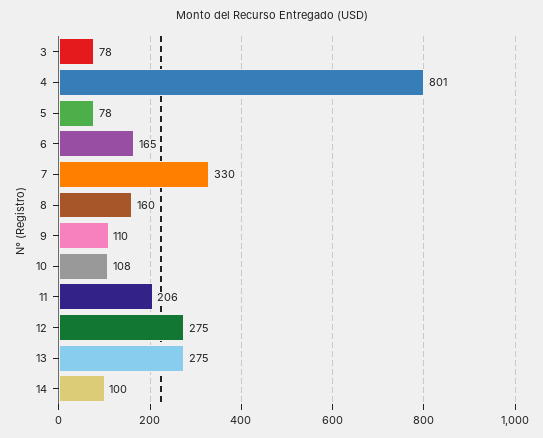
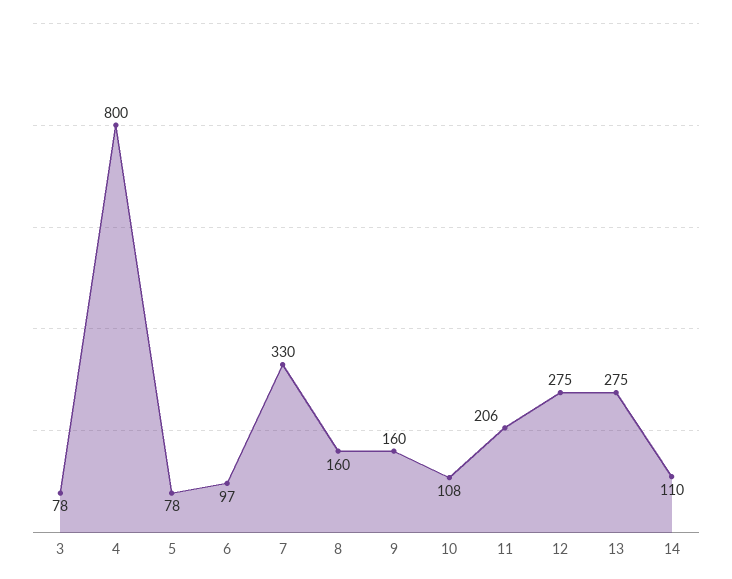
  {
    "3": 78,
-   "4": 801,
+   "4": 800,
    "5": 78,
-   "6": 165,
+   "6": 97,
    "7": 330,
    "8": 160,
-   "9": 110,
+   "9": 160,
    "10": 108,
    "11": 206,
    "12": 275,
    "13": 275,
-   "14": 100
+   "14": 110
  }

